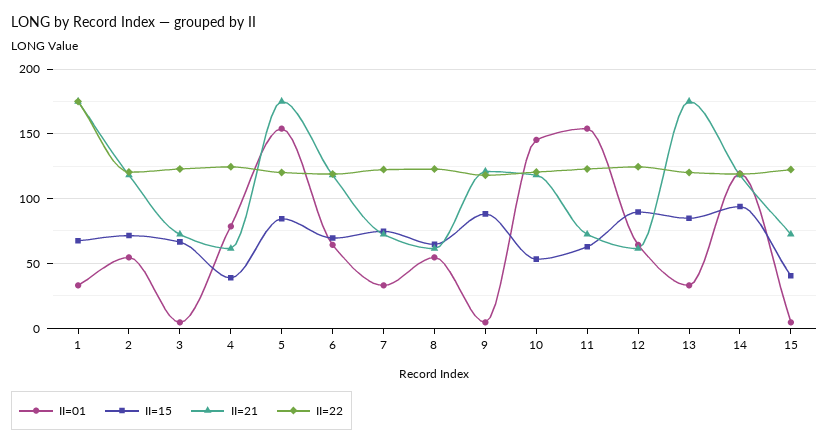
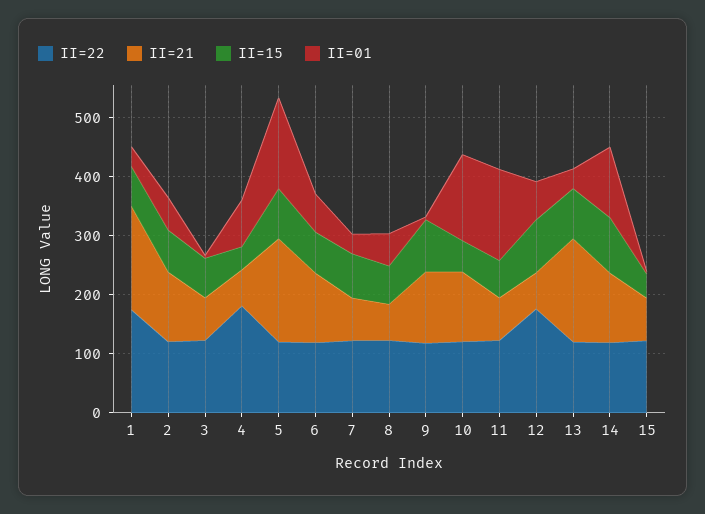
  {
    "II=01": {
      "1": 35,
      "2": 55,
      "3": 5,
      "4": 80,
      "5": 155,
      "6": 65,
      "7": 35,
      "8": 55,
      "9": 5,
      "10": 145,
      "11": 155,
      "12": 65,
      "13": 35,
      "14": 120,
      "15": 5
    },
    "II=15": {
      "1": 70,
      "2": 70,
      "3": 65,
      "4": 40,
      "5": 85,
      "6": 70,
      "7": 75,
      "8": 65,
      "9": 90,
      "10": 55,
      "11": 65,
      "12": 90,
      "13": 85,
      "14": 95,
      "15": 40
    },
    "II=21": {
      "1": 175,
      "2": 120,
      "3": 70,
      "4": 60,
      "5": 175,
      "6": 120,
      "7": 70,
      "8": 60,
      "9": 120,
      "10": 120,
      "11": 70,
      "12": 60,
      "13": 175,
      "14": 120,
      "15": 70
    },
    "II=22": {
      "1": 175,
      "2": 120,
      "3": 125,
-     "4": 125,
+     "4": 180,
      "5": 120,
      "6": 120,
      "7": 120,
      "8": 125,
      "9": 120,
      "10": 120,
      "11": 125,
-     "12": 125,
+     "12": 180,
      "13": 120,
      "14": 120,
      "15": 120
    }
  }

